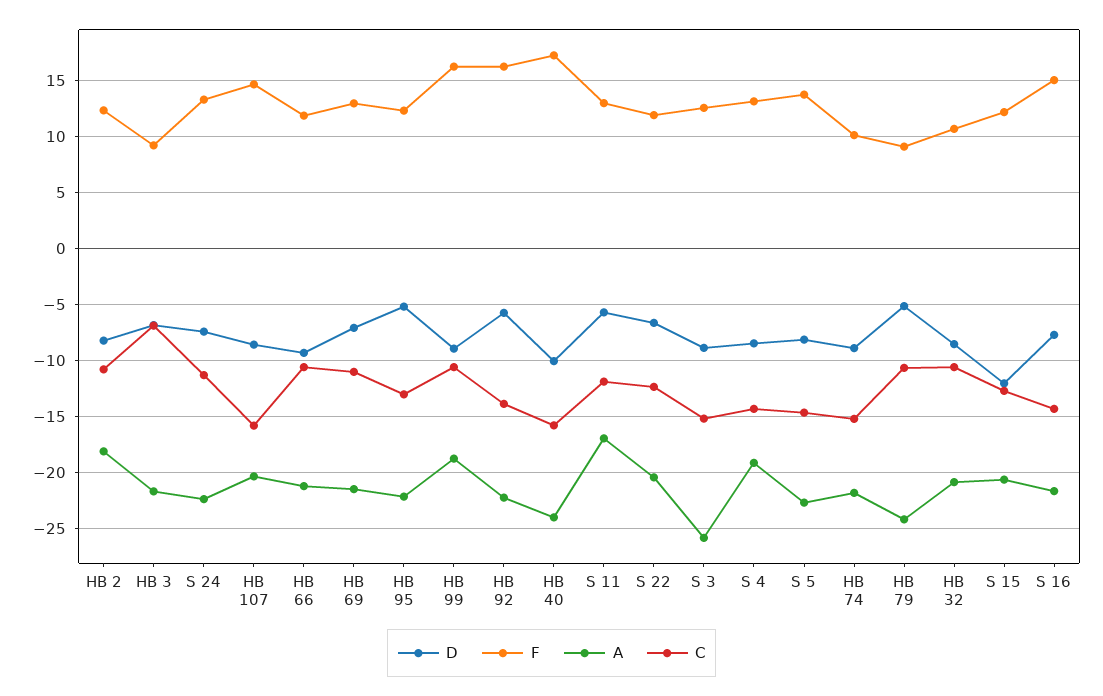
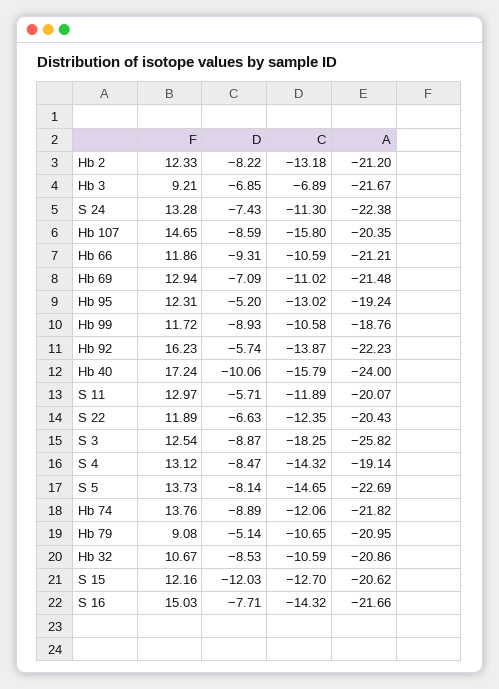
  {
    "D": {
      "HB 2": -8.22,
      "HB 3": -6.85,
      "S 24": -7.43,
      "HB 107": -8.59,
      "HB 66": -9.31,
      "HB 69": -7.09,
      "HB 95": -5.2,
      "HB 99": -8.93,
      "HB 92": -5.74,
      "HB 40": -10.06,
      "S 11": -5.71,
      "S 22": -6.63,
      "S 3": -8.87,
      "S 4": -8.47,
      "S 5": -8.14,
      "HB 74": -8.89,
      "HB 79": -5.14,
      "HB 32": -8.53,
      "S 15": -12.03,
      "S 16": -7.71
    },
    "F": {
      "HB 2": 12.33,
      "HB 3": 9.21,
      "S 24": 13.28,
      "HB 107": 14.65,
      "HB 66": 11.86,
      "HB 69": 12.94,
      "HB 95": 12.31,
-     "HB 99": 16,
+     "HB 99": 11.72,
      "HB 92": 16.23,
      "HB 40": 17.24,
      "S 11": 12.97,
      "S 22": 11.89,
      "S 3": 12.54,
      "S 4": 13.12,
      "S 5": 13.73,
-     "HB 74": 10,
+     "HB 74": 13.76,
      "HB 79": 9.08,
      "HB 32": 10.67,
      "S 15": 12.16,
      "S 16": 15.03
    },
    "A": {
-     "HB 2": -18,
+     "HB 2": -21.2,
      "HB 3": -21.67,
      "S 24": -22.38,
      "HB 107": -20.35,
      "HB 66": -21.21,
      "HB 69": -21.48,
-     "HB 95": -22,
+     "HB 95": -19.24,
      "HB 99": -18.76,
      "HB 92": -22.23,
      "HB 40": -24,
-     "S 11": -17,
+     "S 11": -20.07,
      "S 22": -20.43,
      "S 3": -25.82,
      "S 4": -19.14,
      "S 5": -22.69,
      "HB 74": -21.82,
-     "HB 79": -24,
+     "HB 79": -20.95,
      "HB 32": -20.86,
      "S 15": -20.62,
      "S 16": -21.66
    },
    "C": {
-     "HB 2": -11,
+     "HB 2": -13.18,
      "HB 3": -6.89,
      "S 24": -11.3,
      "HB 107": -15.8,
      "HB 66": -10.59,
      "HB 69": -11.02,
      "HB 95": -13.02,
      "HB 99": -10.58,
      "HB 92": -13.87,
      "HB 40": -15.79,
      "S 11": -11.89,
      "S 22": -12.35,
-     "S 3": -15,
+     "S 3": -18.25,
      "S 4": -14.32,
      "S 5": -14.65,
-     "HB 74": -15,
+     "HB 74": -12.06,
      "HB 79": -10.65,
      "HB 32": -10.59,
      "S 15": -12.7,
      "S 16": -14.32
    }
  }

